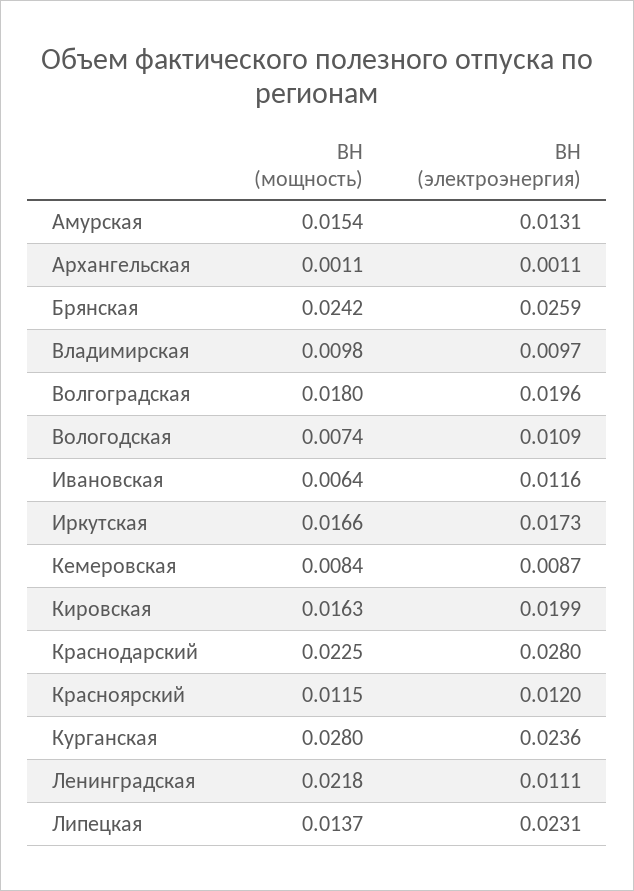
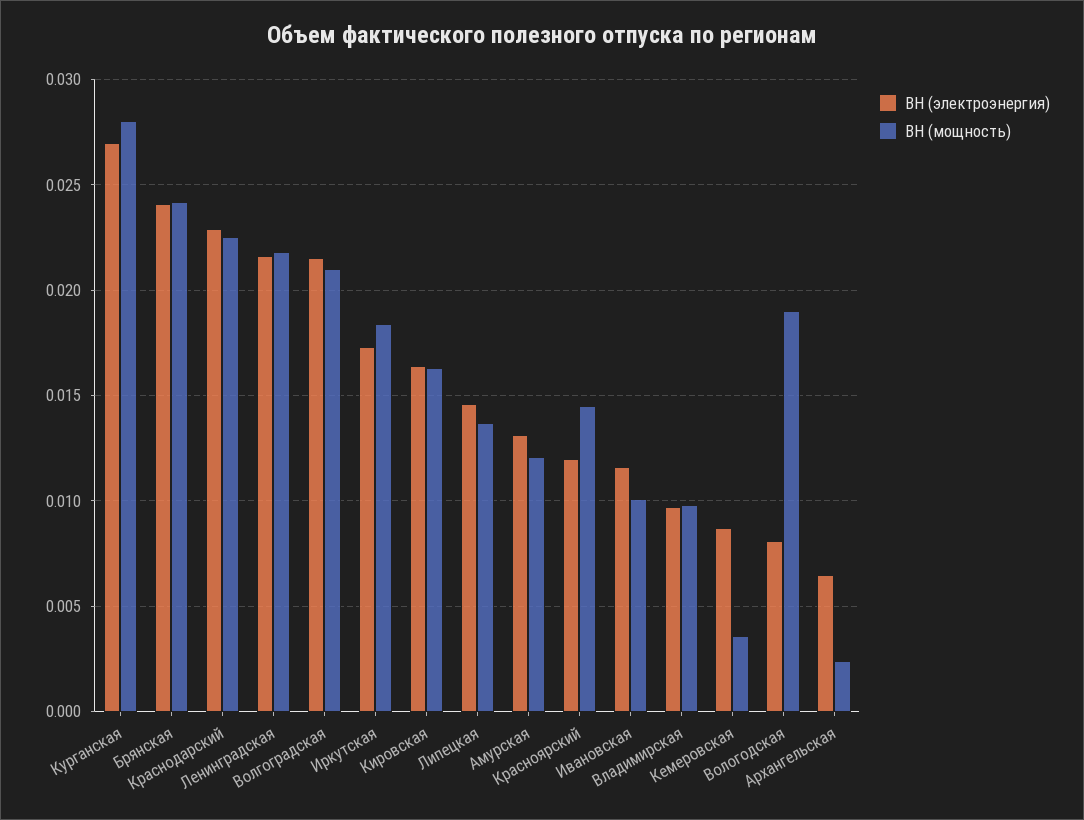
  {
    "ВН (мощность)": {
-     "Амурская": 0.0154,
+     "Амурская": 0.012,
-     "Архангельская": 0.0011,
+     "Архангельская": 0.0025,
      "Брянская": 0.0242,
      "Владимирская": 0.0098,
-     "Волгоградская": 0.018,
+     "Волгоградская": 0.021,
-     "Вологодская": 0.0074,
+     "Вологодская": 0.019,
-     "Ивановская": 0.0064,
+     "Ивановская": 0.01,
-     "Иркутская": 0.0166,
+     "Иркутская": 0.0185,
-     "Кемеровская": 0.0084,
+     "Кемеровская": 0.0035,
      "Кировская": 0.0163,
      "Краснодарский": 0.0225,
-     "Красноярский": 0.0115,
+     "Красноярский": 0.0145,
      "Курганская": 0.028,
      "Ленинградская": 0.0218,
      "Липецкая": 0.0137
    },
    "ВН (электроэнергия)": {
      "Амурская": 0.0131,
-     "Архангельская": 0.0011,
+     "Архангельская": 0.0065,
-     "Брянская": 0.0259,
+     "Брянская": 0.024,
      "Владимирская": 0.0097,
-     "Волгоградская": 0.0196,
+     "Волгоградская": 0.0215,
-     "Вологодская": 0.0109,
+     "Вологодская": 0.008,
      "Ивановская": 0.0116,
      "Иркутская": 0.0173,
      "Кемеровская": 0.0087,
-     "Кировская": 0.0199,
+     "Кировская": 0.0165,
-     "Краснодарский": 0.028,
+     "Краснодарский": 0.023,
      "Красноярский": 0.012,
-     "Курганская": 0.0236,
+     "Курганская": 0.027,
-     "Ленинградская": 0.0111,
+     "Ленинградская": 0.0215,
-     "Липецкая": 0.0231
+     "Липецкая": 0.0145
    }
  }

